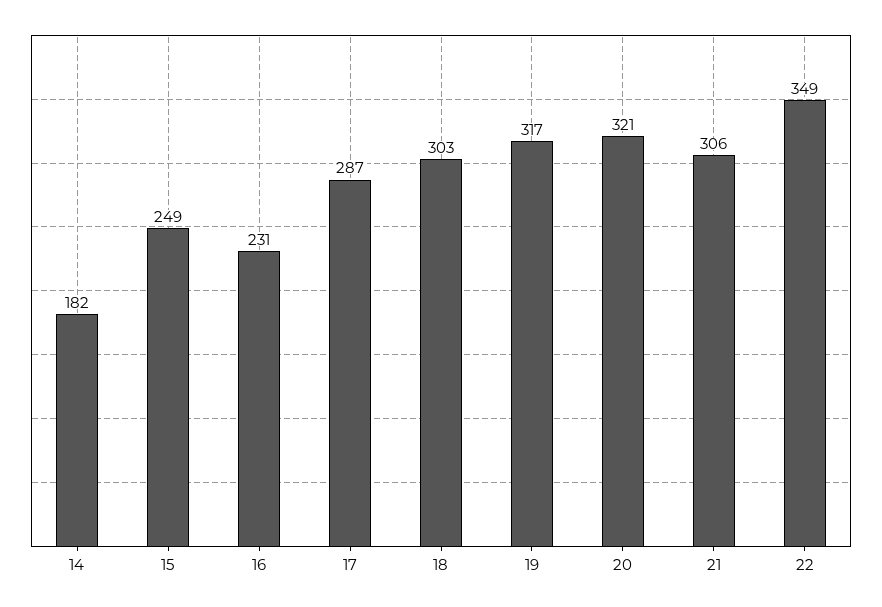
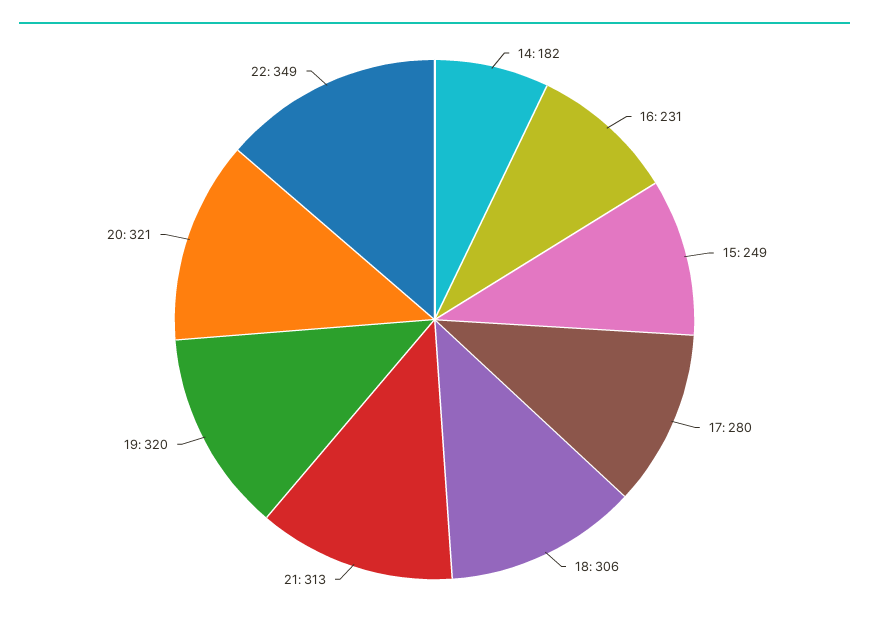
  {
    "14": 182,
    "15": 249,
    "16": 231,
-   "17": 287,
+   "17": 280,
-   "18": 303,
+   "18": 306,
-   "19": 317,
+   "19": 320,
    "20": 321,
-   "21": 306,
+   "21": 313,
    "22": 349
  }

